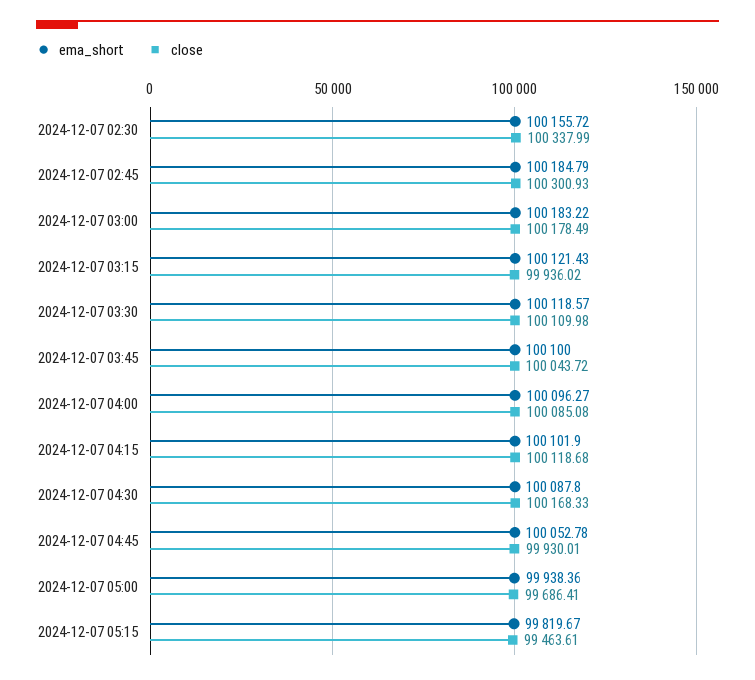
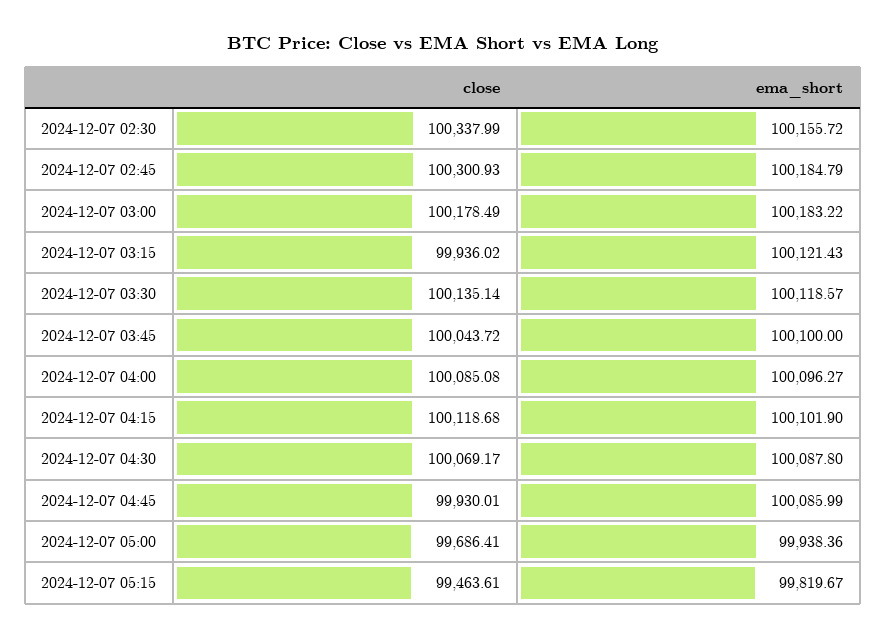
  {
    "ema_short": {
      "2024-12-07 02:30": 100155.72,
      "2024-12-07 02:45": 100184.79,
      "2024-12-07 03:00": 100183.22,
      "2024-12-07 03:15": 100121.43,
      "2024-12-07 03:30": 100118.57,
      "2024-12-07 03:45": 100100,
      "2024-12-07 04:00": 100096.27,
      "2024-12-07 04:15": 100101.9,
      "2024-12-07 04:30": 100087.8,
-     "2024-12-07 04:45": 100052.78,
+     "2024-12-07 04:45": 100085.99,
      "2024-12-07 05:00": 99938.36,
      "2024-12-07 05:15": 99819.67
    },
    "close": {
      "2024-12-07 02:30": 100337.99,
      "2024-12-07 02:45": 100300.93,
      "2024-12-07 03:00": 100178.49,
      "2024-12-07 03:15": 99936.02,
-     "2024-12-07 03:30": 100109.98,
+     "2024-12-07 03:30": 100135.14,
      "2024-12-07 03:45": 100043.72,
      "2024-12-07 04:00": 100085.08,
      "2024-12-07 04:15": 100118.68,
-     "2024-12-07 04:30": 100168.33,
+     "2024-12-07 04:30": 100069.17,
      "2024-12-07 04:45": 99930.01,
      "2024-12-07 05:00": 99686.41,
      "2024-12-07 05:15": 99463.61
    }
  }

